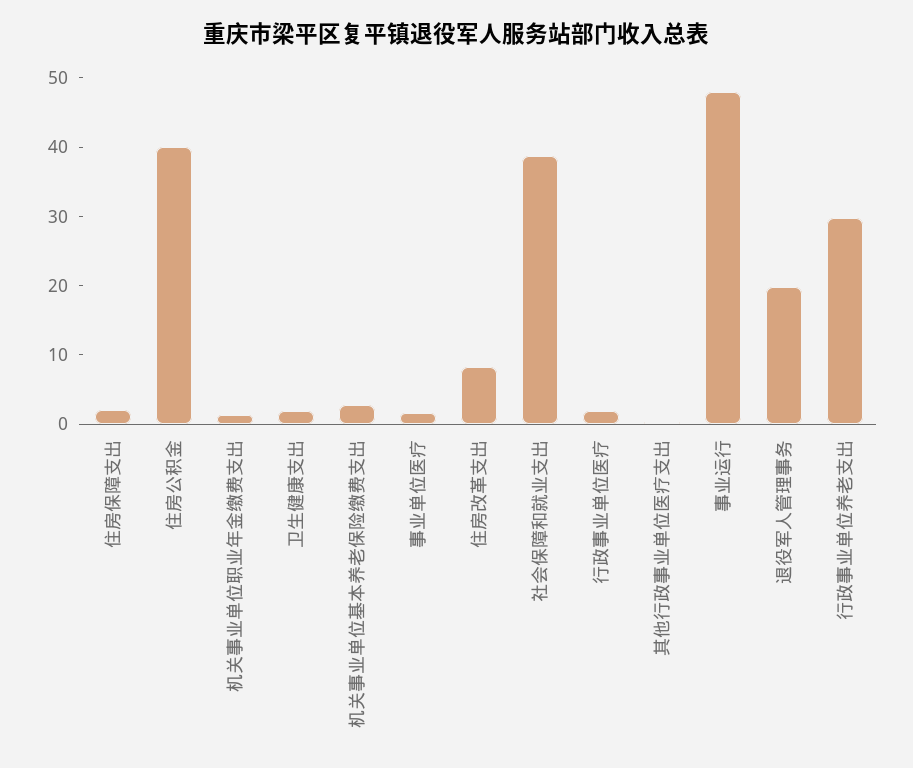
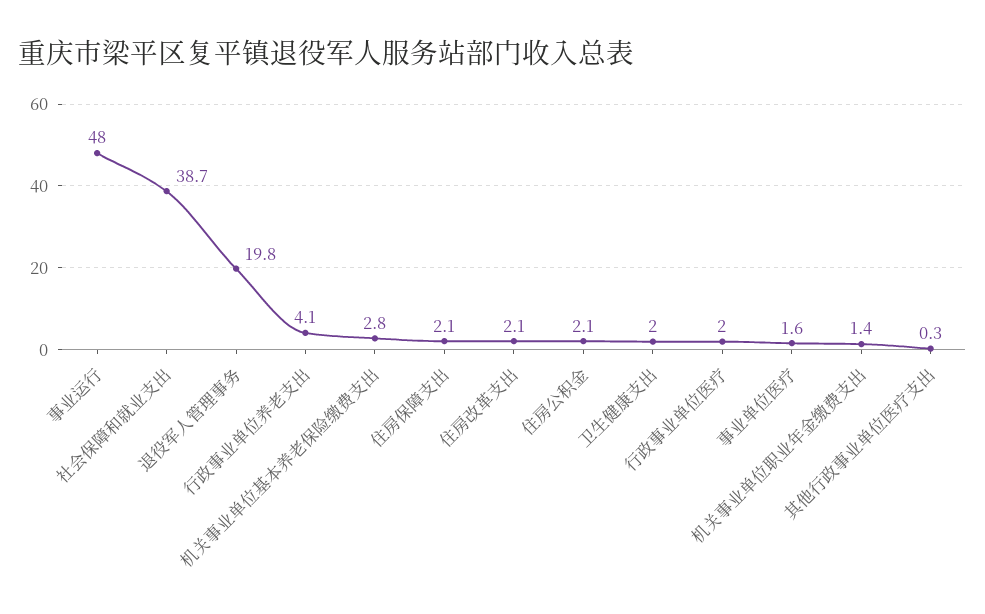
  {
    "住房保障支出": 2.1,
-   "住房公积金": 40,
+   "住房公积金": 2.1,
    "机关事业单位职业年金缴费支出": 1.4,
    "卫生健康支出": 2,
    "机关事业单位基本养老保险缴费支出": 2.8,
    "事业单位医疗": 1.6,
-   "住房改革支出": 8,
+   "住房改革支出": 2.1,
    "社会保障和就业支出": 38.7,
    "行政事业单位医疗": 2,
    "其他行政事业单位医疗支出": 0.3,
    "事业运行": 48,
    "退役军人管理事务": 19.8,
-   "行政事业单位养老支出": 30
+   "行政事业单位养老支出": 4.1
  }

